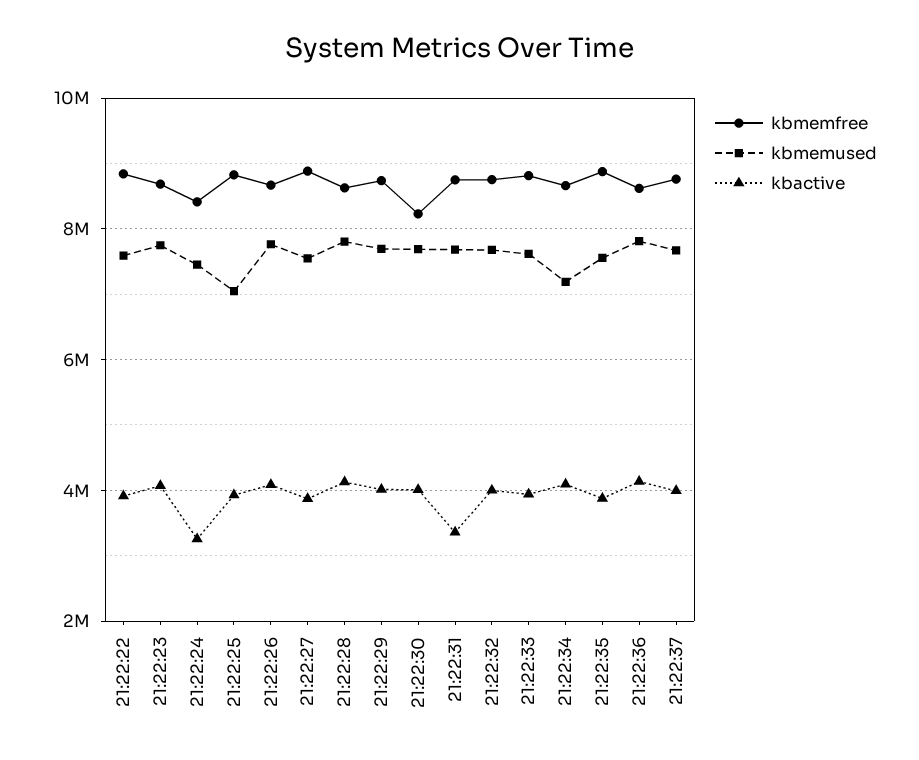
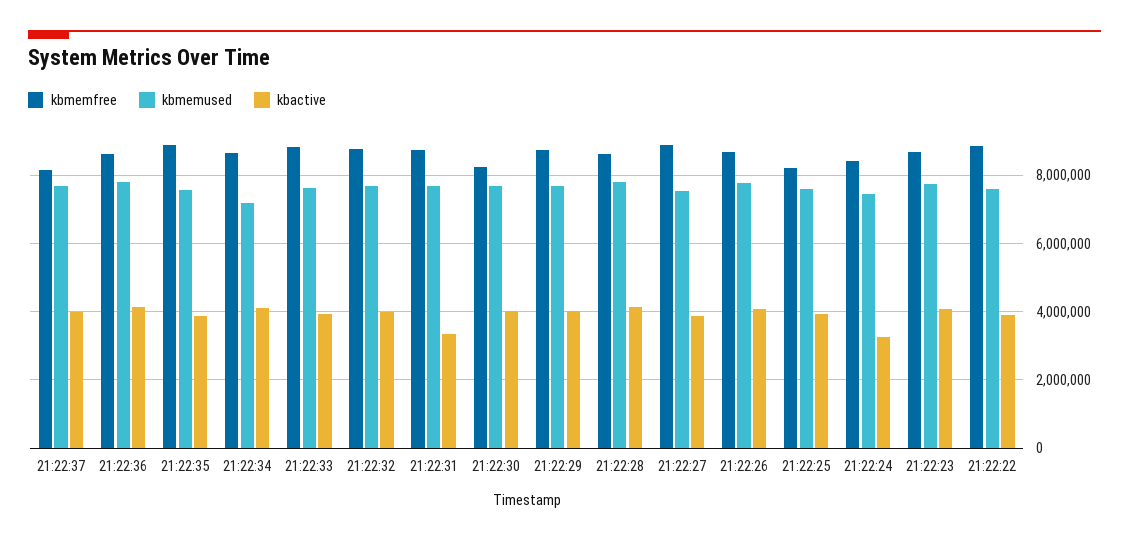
  {
    "kbmemfree": {
      "21:22:22": 8800000,
      "21:22:23": 8600000,
      "21:22:24": 8400000,
-     "21:22:25": 8800000,
+     "21:22:25": 8200000,
      "21:22:26": 8600000,
      "21:22:27": 8800000,
      "21:22:28": 8600000,
      "21:22:29": 8800000,
      "21:22:30": 8200000,
      "21:22:31": 8800000,
      "21:22:32": 8800000,
      "21:22:33": 8800000,
      "21:22:34": 8600000,
      "21:22:35": 8800000,
      "21:22:36": 8600000,
-     "21:22:37": 8800000
+     "21:22:37": 8200000
    },
    "kbmemused": {
      "21:22:22": 7600000,
      "21:22:23": 7800000,
      "21:22:24": 7400000,
-     "21:22:25": 7000000,
+     "21:22:25": 7600000,
      "21:22:26": 7800000,
      "21:22:27": 7600000,
      "21:22:28": 7800000,
      "21:22:29": 7600000,
      "21:22:30": 7600000,
      "21:22:31": 7600000,
      "21:22:32": 7600000,
      "21:22:33": 7600000,
      "21:22:34": 7200000,
      "21:22:35": 7600000,
      "21:22:36": 7800000,
      "21:22:37": 7600000
    },
    "kbactive": {
      "21:22:22": 4000000,
      "21:22:23": 4000000,
      "21:22:24": 3200000,
      "21:22:25": 4000000,
      "21:22:26": 4000000,
      "21:22:27": 3800000,
      "21:22:28": 4200000,
      "21:22:29": 4000000,
      "21:22:30": 4000000,
      "21:22:31": 3400000,
      "21:22:32": 4000000,
      "21:22:33": 4000000,
      "21:22:34": 4000000,
      "21:22:35": 3800000,
      "21:22:36": 4200000,
      "21:22:37": 4000000
    }
  }

